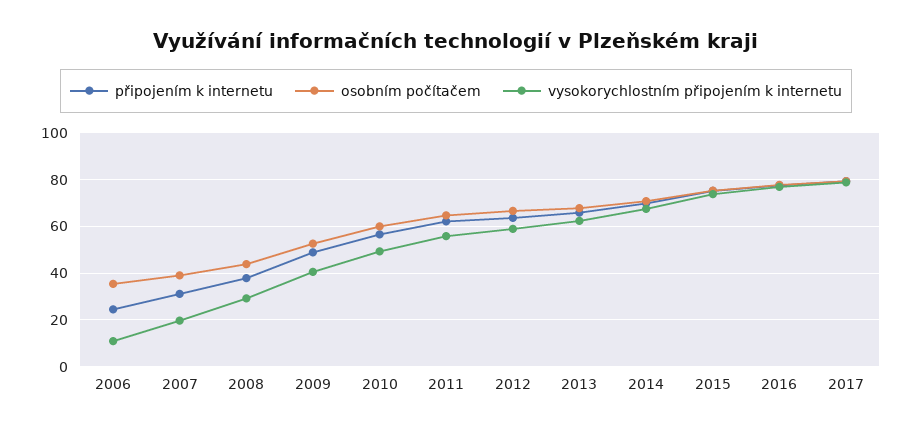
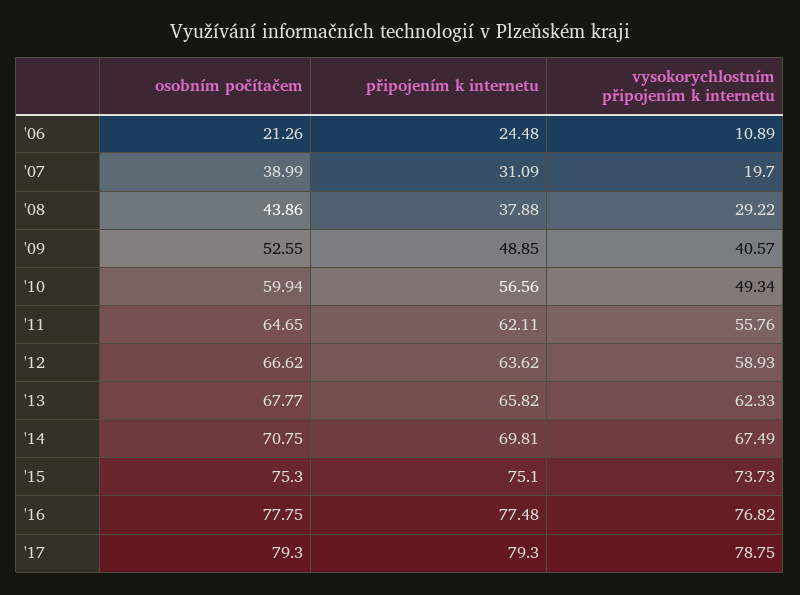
  {
    "připojením k internetu": {
      "2006": 24.48,
      "2007": 31.09,
      "2008": 37.88,
      "2009": 48.85,
      "2010": 56.56,
      "2011": 62.11,
      "2012": 63.62,
      "2013": 65.82,
      "2014": 69.81,
      "2015": 75.1,
      "2016": 77.48,
      "2017": 79.3
    },
    "osobním počítačem": {
-     "2006": 35,
+     "2006": 21.26,
      "2007": 38.99,
      "2008": 43.86,
      "2009": 52.55,
      "2010": 59.94,
      "2011": 64.65,
      "2012": 66.62,
      "2013": 67.77,
      "2014": 70.75,
      "2015": 75.3,
      "2016": 77.75,
      "2017": 79.3
    },
    "vysokorychlostním připojením k internetu": {
      "2006": 10.89,
      "2007": 19.7,
      "2008": 29.22,
      "2009": 40.57,
      "2010": 49.34,
      "2011": 55.76,
      "2012": 58.93,
      "2013": 62.33,
      "2014": 67.49,
      "2015": 73.73,
      "2016": 76.82,
      "2017": 78.75
    }
  }

